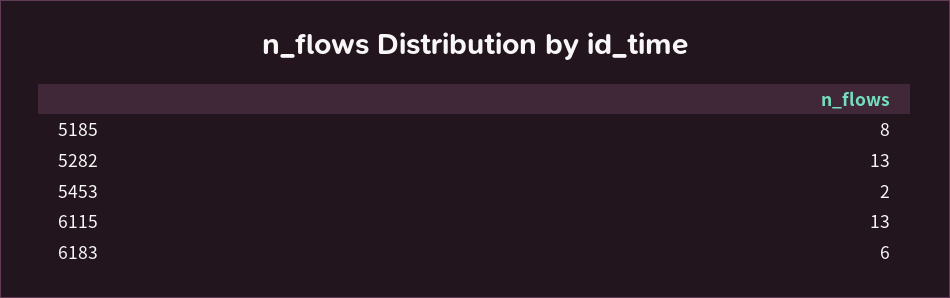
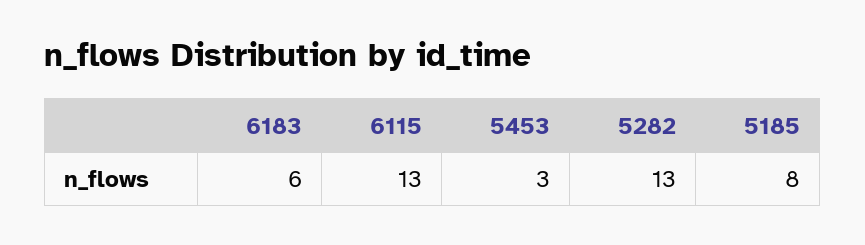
  {
    "5185": 8,
    "5282": 13,
-   "5453": 2,
+   "5453": 3,
    "6115": 13,
    "6183": 6
  }

